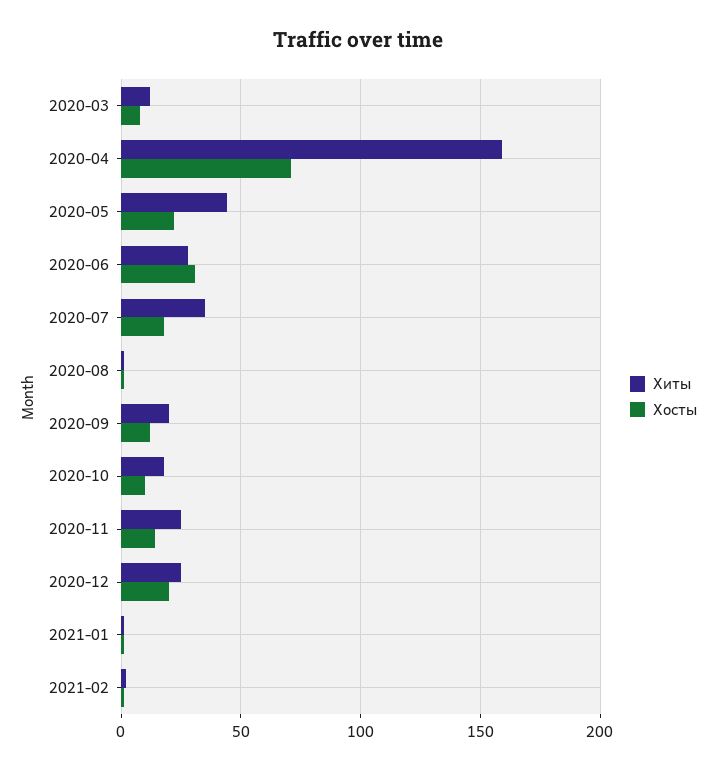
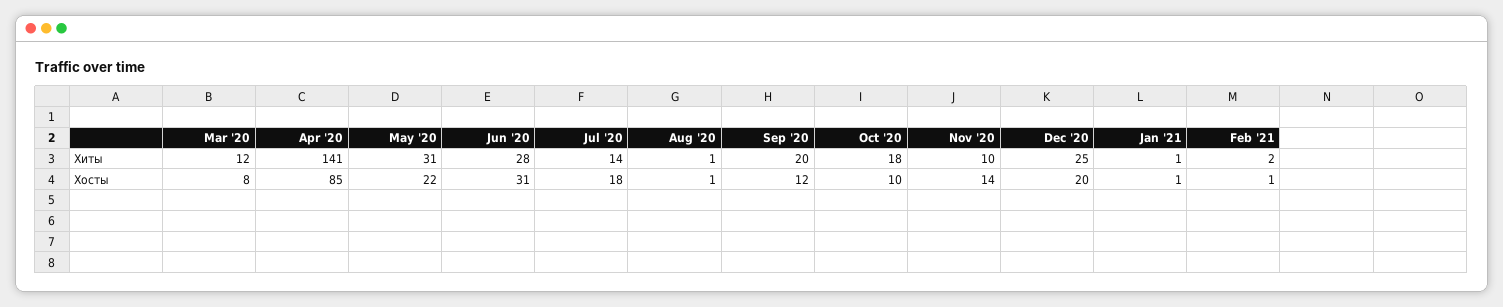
  {
    "Хиты": {
      "2020-03": 12,
-     "2020-04": 160,
+     "2020-04": 141,
-     "2020-05": 45,
+     "2020-05": 31,
      "2020-06": 28,
-     "2020-07": 35,
+     "2020-07": 14,
      "2020-08": 1,
      "2020-09": 20,
      "2020-10": 18,
-     "2020-11": 25,
+     "2020-11": 10,
      "2020-12": 25,
      "2021-01": 1,
      "2021-02": 2
    },
    "Хосты": {
      "2020-03": 8,
-     "2020-04": 70,
+     "2020-04": 85,
      "2020-05": 22,
      "2020-06": 31,
      "2020-07": 18,
      "2020-08": 1,
      "2020-09": 12,
      "2020-10": 10,
      "2020-11": 14,
      "2020-12": 20,
      "2021-01": 1,
      "2021-02": 1
    }
  }

